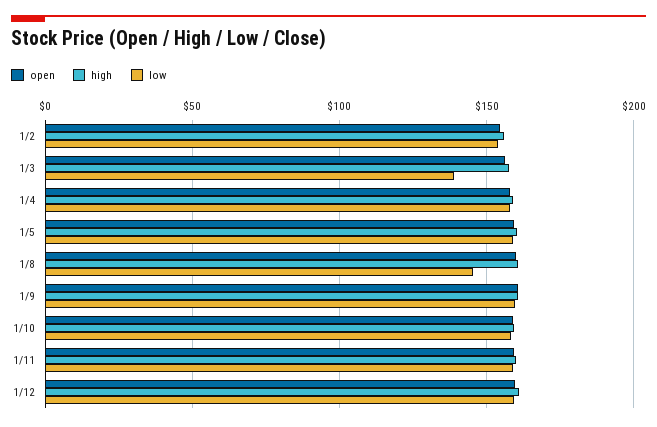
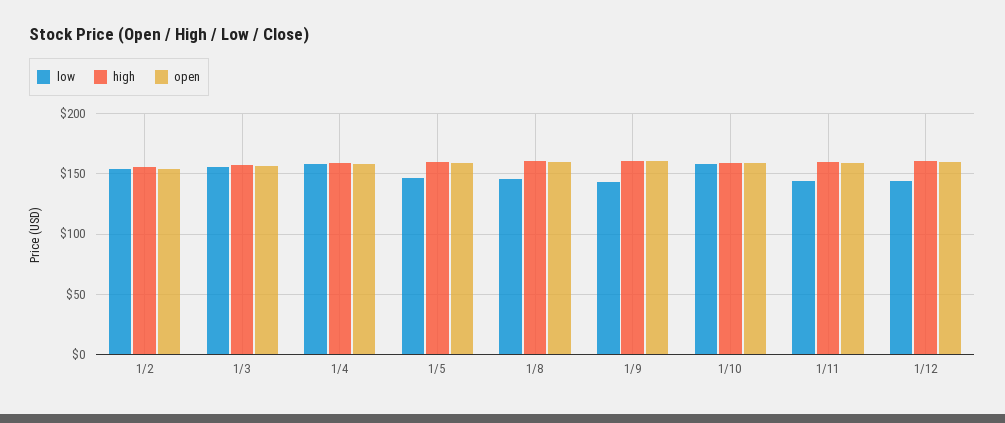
  {
    "open": {
      "1/2": 155,
      "1/3": 155,
      "1/4": 160,
      "1/5": 160,
      "1/8": 160,
      "1/9": 160,
      "1/10": 160,
      "1/11": 160,
      "1/12": 160
    },
    "high": {
      "1/2": 155,
      "1/3": 160,
      "1/4": 160,
      "1/5": 160,
      "1/8": 160,
      "1/9": 160,
      "1/10": 160,
      "1/11": 160,
      "1/12": 160
    },
    "low": {
      "1/2": 155,
-     "1/3": 140,
+     "1/3": 155,
      "1/4": 160,
-     "1/5": 160,
+     "1/5": 145,
      "1/8": 145,
-     "1/9": 160,
+     "1/9": 145,
      "1/10": 160,
-     "1/11": 160,
+     "1/11": 145,
-     "1/12": 160
+     "1/12": 145
    }
  }

